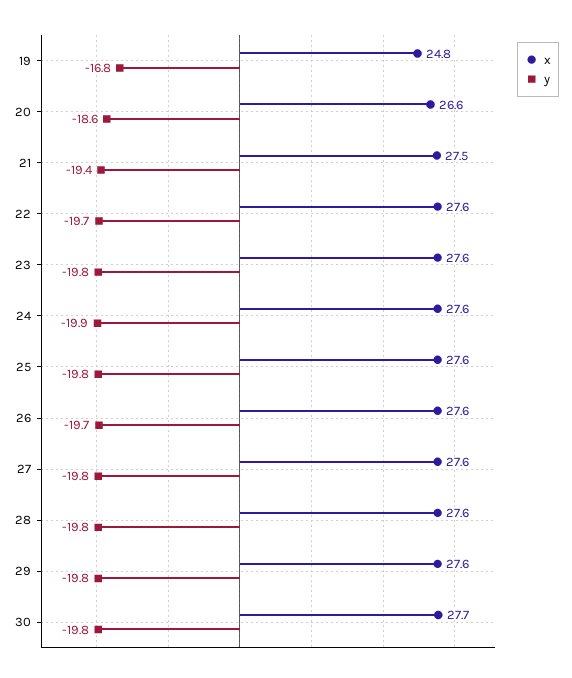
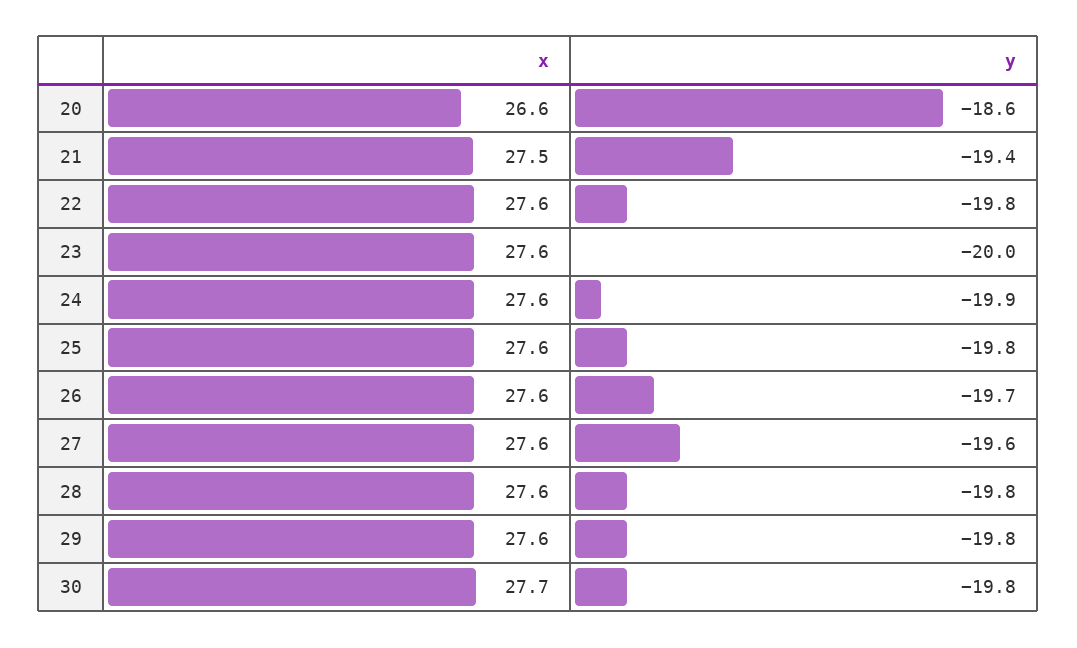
  {
    "x": {
-     "19": 24.8,
      "20": 26.6,
      "21": 27.5,
      "22": 27.6,
      "23": 27.6,
      "24": 27.6,
      "25": 27.6,
      "26": 27.6,
      "27": 27.6,
      "28": 27.6,
      "29": 27.6,
      "30": 27.7
    },
    "y": {
-     "19": -16.8,
      "20": -18.6,
      "21": -19.4,
-     "22": -19.7,
+     "22": -19.8,
-     "23": -19.8,
+     "23": -20,
      "24": -19.9,
      "25": -19.8,
      "26": -19.7,
-     "27": -19.8,
+     "27": -19.6,
      "28": -19.8,
      "29": -19.8,
      "30": -19.8
    }
  }

